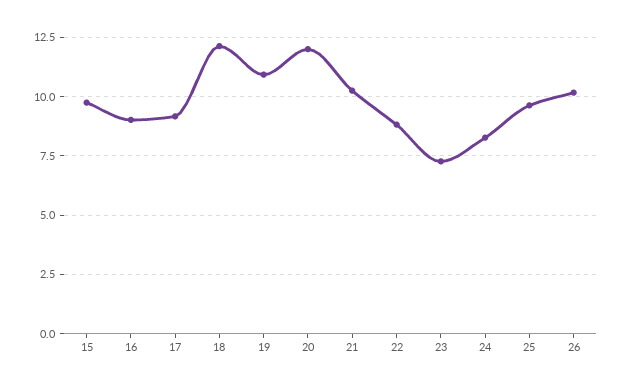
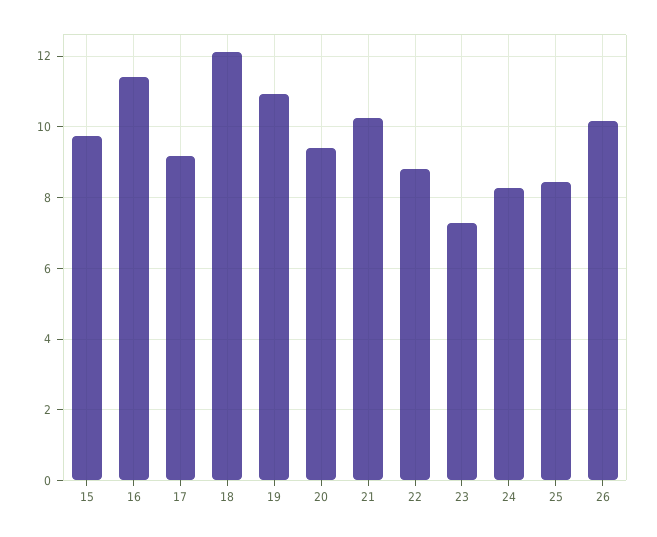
  {
    "15": 9.8,
-   "16": 9,
+   "16": 11.4,
    "17": 9.2,
    "18": 12.2,
    "19": 11,
-   "20": 12,
+   "20": 9.4,
    "21": 10.2,
    "22": 8.8,
    "23": 7.2,
    "24": 8.2,
-   "25": 9.5,
+   "25": 8.4,
    "26": 10.2
  }

